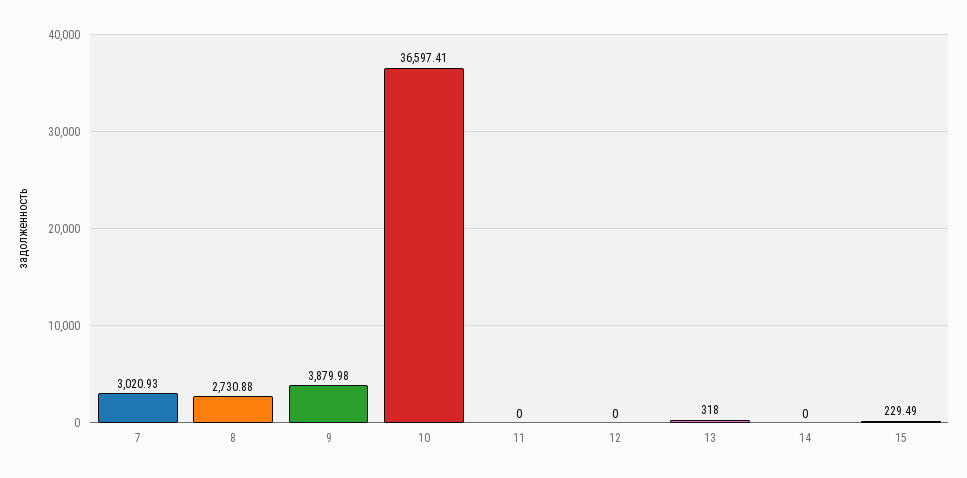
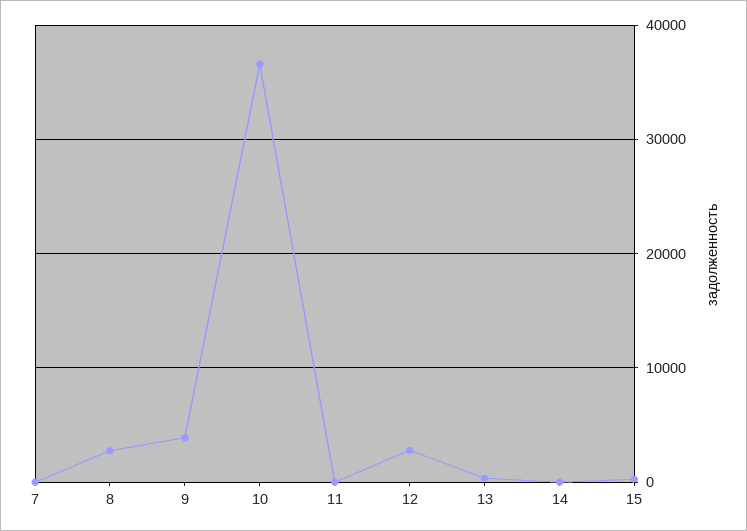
  {
-   "7": 3020.93,
+   "7": 0,
    "8": 2730.88,
    "9": 3879.98,
    "10": 36597.41,
    "11": 0,
-   "12": 0,
+   "12": 3000,
    "13": 318,
    "14": 0,
    "15": 229.49
  }

